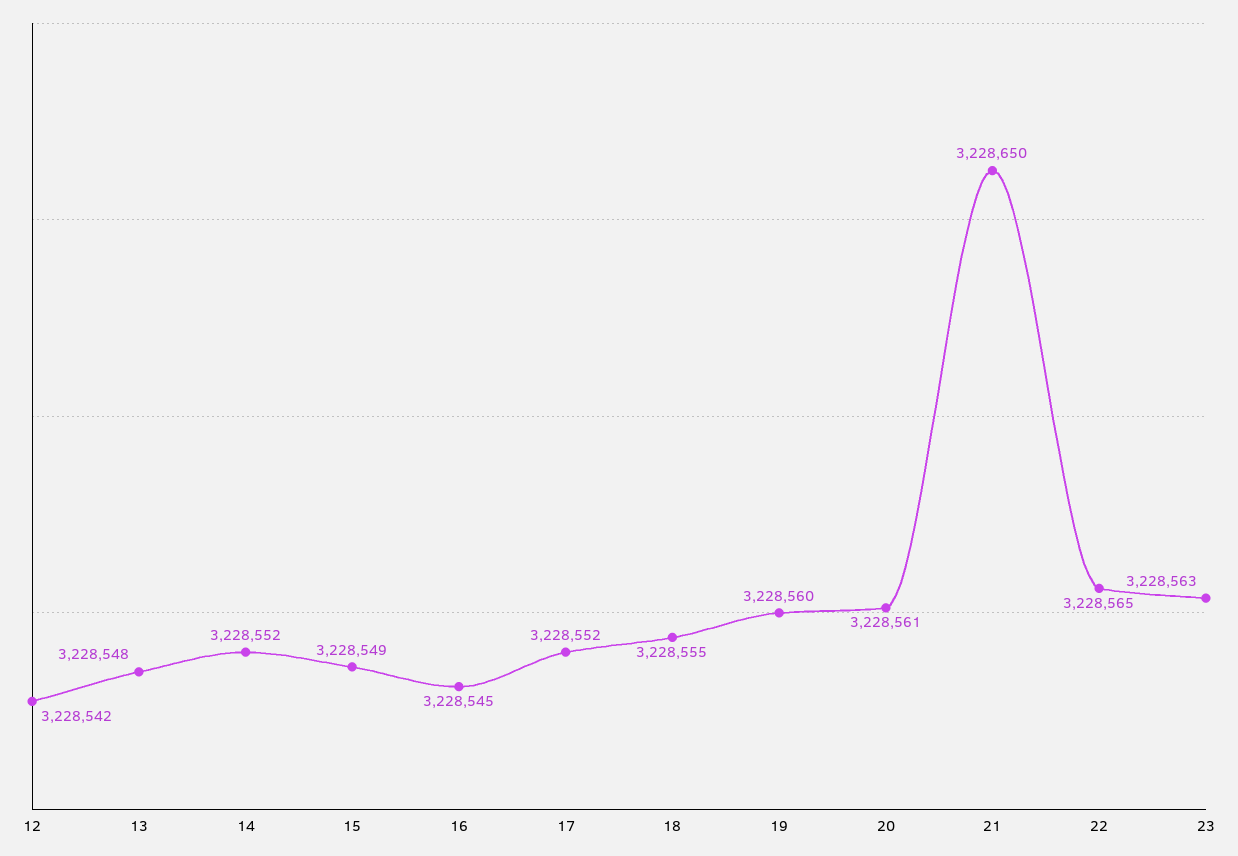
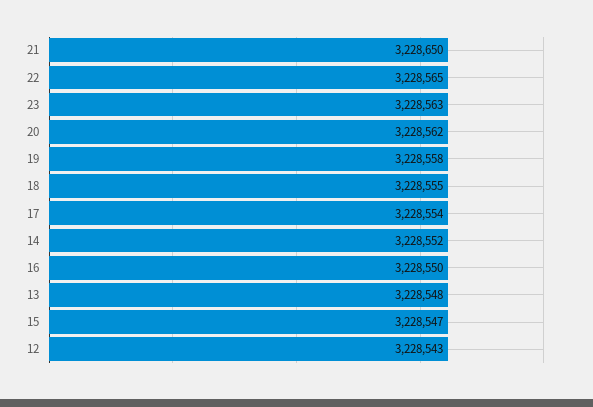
  {
-   "12": 3228542,
+   "12": 3228543,
    "13": 3228548,
    "14": 3228552,
-   "15": 3228549,
+   "15": 3228547,
-   "16": 3228545,
+   "16": 3228550,
-   "17": 3228552,
+   "17": 3228554,
    "18": 3228555,
-   "19": 3228560,
+   "19": 3228558,
-   "20": 3228561,
+   "20": 3228562,
    "21": 3228650,
    "22": 3228565,
    "23": 3228563
  }

